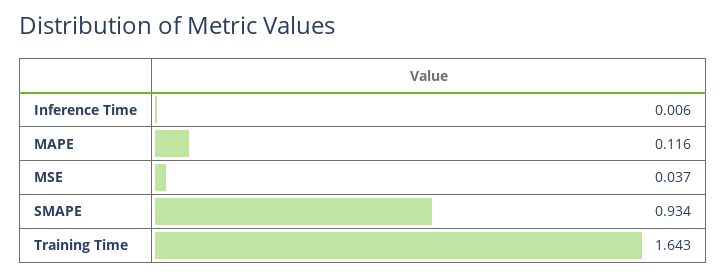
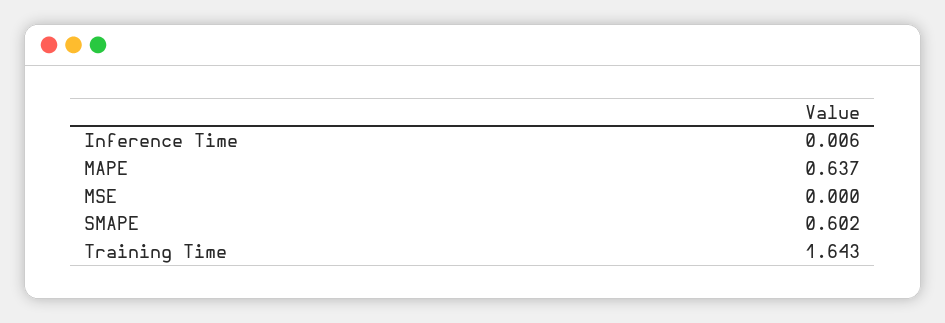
  {
    "Inference Time": 0.006,
-   "MAPE": 0.116,
+   "MAPE": 0.637,
-   "MSE": 0.037,
+   "MSE": 0,
-   "SMAPE": 0.934,
+   "SMAPE": 0.602,
    "Training Time": 1.643
  }

